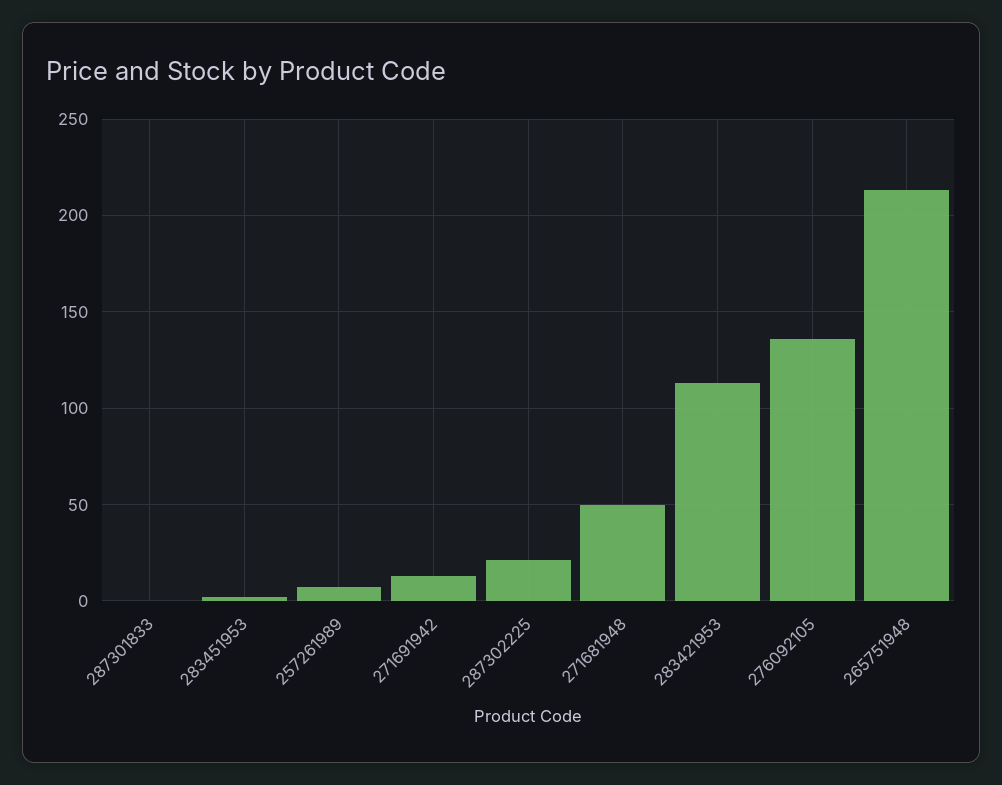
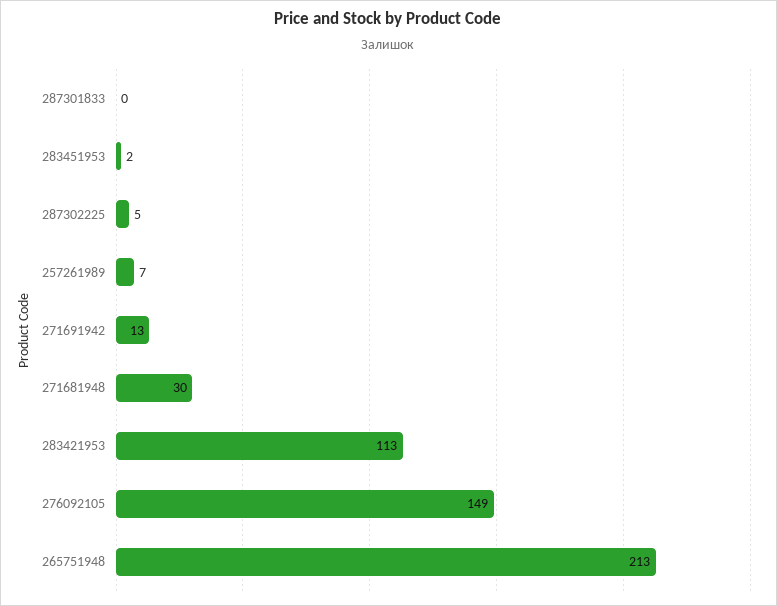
  {
    "287301833": 0,
    "283451953": 2,
    "257261989": 7,
    "271691942": 13,
-   "287302225": 20,
+   "287302225": 5,
-   "271681948": 50,
+   "271681948": 30,
    "283421953": 113,
-   "276092105": 135,
+   "276092105": 149,
    "265751948": 213
  }

